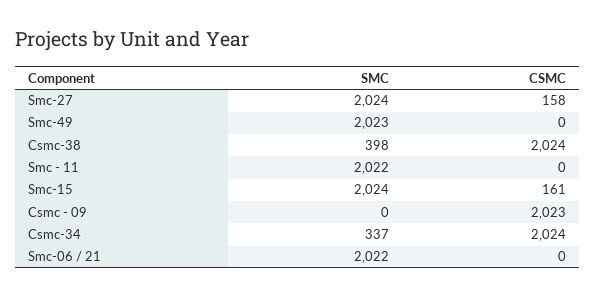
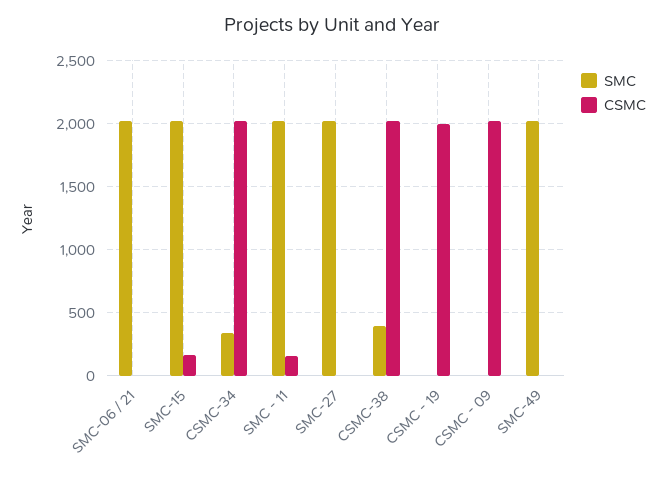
  {
    "SMC": {
      "Smc-27": 2024,
      "Smc-49": 2023,
      "Csmc-38": 398,
      "Smc - 11": 2022,
      "Smc-15": 2024,
      "Csmc - 09": 0,
      "Csmc-34": 337,
-     "Smc-06 / 21": 2022
+     "Smc-06 / 21": 2022,
+     "CSMC - 19": 0
    },
    "CSMC": {
-     "Smc-27": 158,
+     "Smc-27": 0,
      "Smc-49": 0,
      "Csmc-38": 2024,
-     "Smc - 11": 0,
+     "Smc - 11": 150,
      "Smc-15": 161,
      "Csmc - 09": 2023,
      "Csmc-34": 2024,
-     "Smc-06 / 21": 0
+     "Smc-06 / 21": 0,
+     "CSMC - 19": 2000
    }
  }

